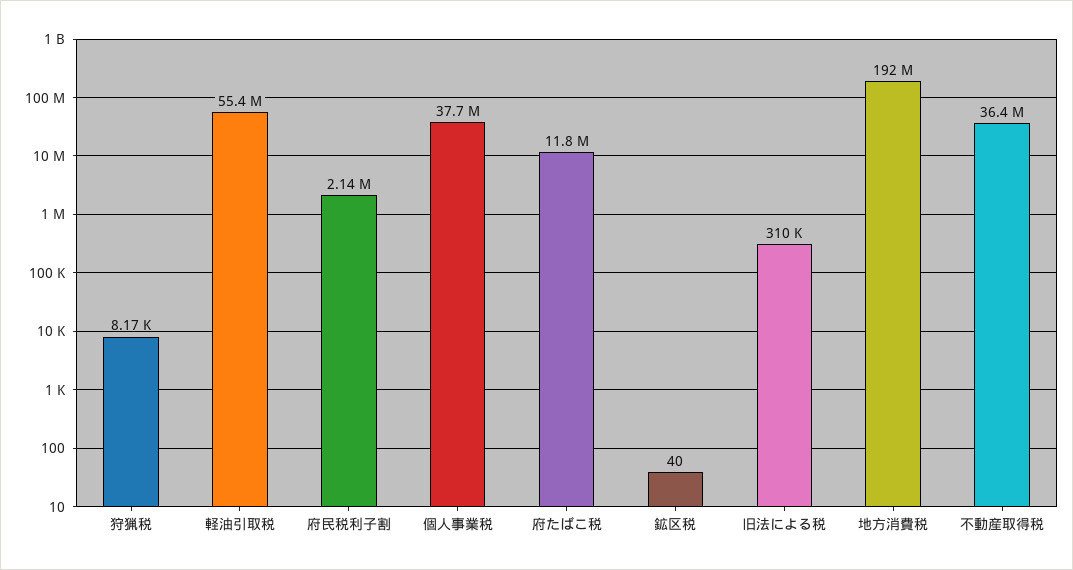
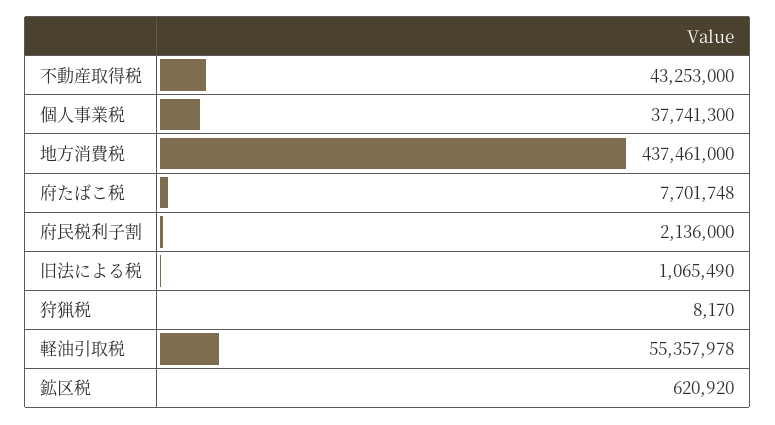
  {
    "狩猟税": 8170,
    "軽油引取税": 55357978,
    "府民税利子割": 2136000,
    "個人事業税": 37741300,
-   "府たばこ税": 11800000,
+   "府たばこ税": 7701748,
-   "鉱区税": 40,
+   "鉱区税": 620920,
-   "旧法による税": 310000,
+   "旧法による税": 1065490,
-   "地方消費税": 192000000,
+   "地方消費税": 437461000,
-   "不動産取得税": 36400000
+   "不動産取得税": 43253000
  }

